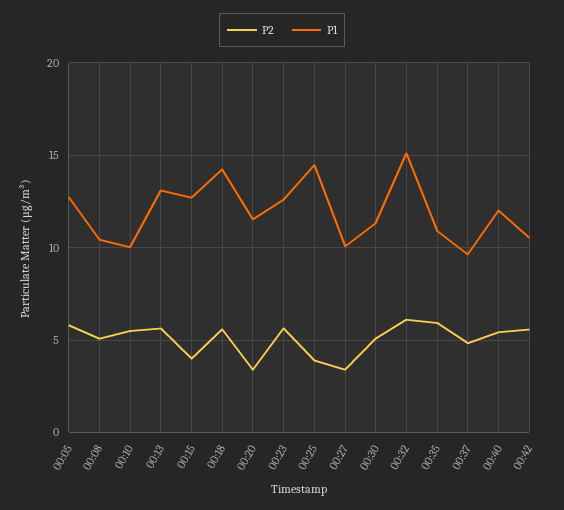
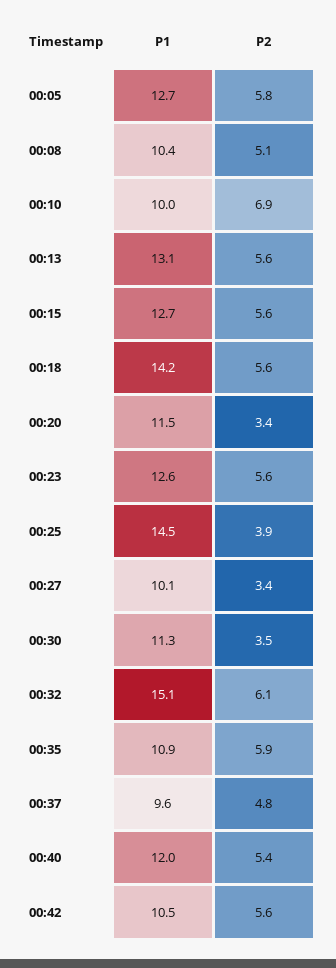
  {
    "P2": {
      "00:05": 5.8,
      "00:08": 5.1,
-     "00:10": 5.5,
+     "00:10": 6.9,
      "00:13": 5.6,
-     "00:15": 4,
+     "00:15": 5.6,
      "00:18": 5.6,
      "00:20": 3.4,
      "00:23": 5.6,
      "00:25": 3.9,
      "00:27": 3.4,
-     "00:30": 5,
+     "00:30": 3.5,
      "00:32": 6.1,
      "00:35": 5.9,
      "00:37": 4.8,
      "00:40": 5.4,
      "00:42": 5.6
    },
    "P1": {
      "00:05": 12.7,
      "00:08": 10.4,
      "00:10": 10,
      "00:13": 13.1,
      "00:15": 12.7,
      "00:18": 14.2,
      "00:20": 11.5,
      "00:23": 12.6,
      "00:25": 14.5,
      "00:27": 10.1,
      "00:30": 11.3,
      "00:32": 15.1,
      "00:35": 10.9,
      "00:37": 9.6,
      "00:40": 12,
      "00:42": 10.5
    }
  }

